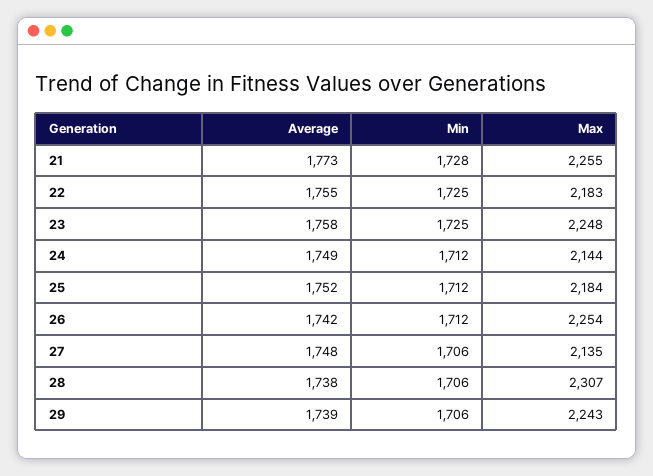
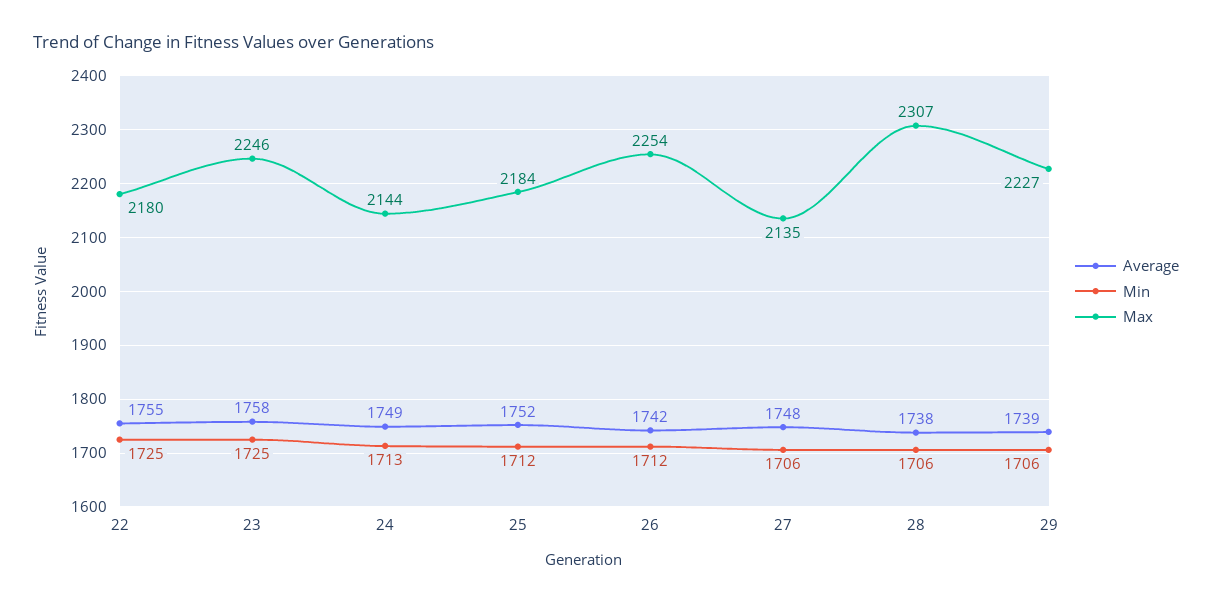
  {
    "Average": {
-     "21": 1773,
      "22": 1755,
      "23": 1758,
      "24": 1749,
      "25": 1752,
      "26": 1742,
      "27": 1748,
      "28": 1738,
      "29": 1739
    },
    "Min": {
-     "21": 1728,
      "22": 1725,
      "23": 1725,
-     "24": 1712,
+     "24": 1713,
      "25": 1712,
      "26": 1712,
      "27": 1706,
      "28": 1706,
      "29": 1706
    },
    "Max": {
-     "21": 2255,
-     "22": 2183,
+     "22": 2180,
-     "23": 2248,
+     "23": 2246,
      "24": 2144,
      "25": 2184,
      "26": 2254,
      "27": 2135,
      "28": 2307,
-     "29": 2243
+     "29": 2227
    }
  }

